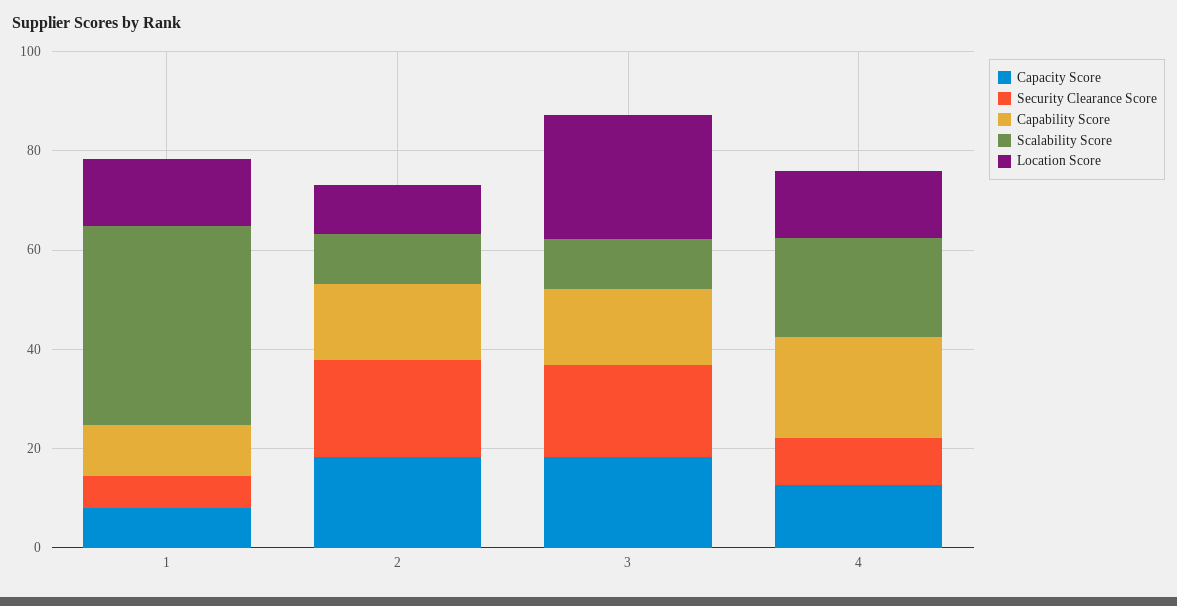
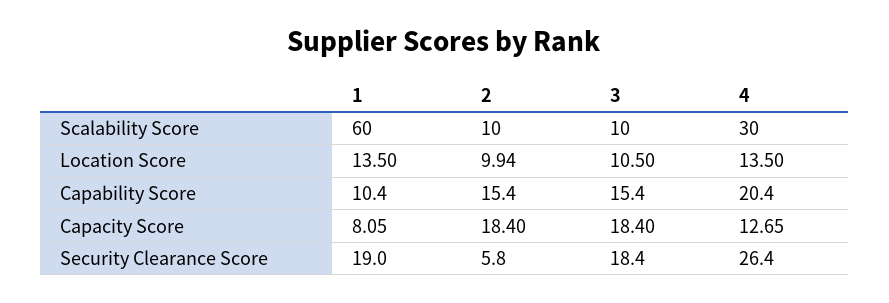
  {
    "Capacity Score": {
      "1": 8.05,
      "2": 18.4,
      "3": 18.4,
      "4": 12.65
    },
    "Security Clearance Score": {
-     "1": 5,
+     "1": 19,
-     "2": 20,
+     "2": 5.8,
      "3": 18.4,
-     "4": 10
+     "4": 26.4
    },
    "Capability Score": {
      "1": 10.4,
      "2": 15.4,
      "3": 15.4,
      "4": 20.4
    },
    "Scalability Score": {
-     "1": 40,
+     "1": 60,
      "2": 10,
      "3": 10,
-     "4": 20
+     "4": 30
    },
    "Location Score": {
      "1": 13.5,
      "2": 9.94,
-     "3": 25,
+     "3": 10.5,
      "4": 13.5
    }
  }

